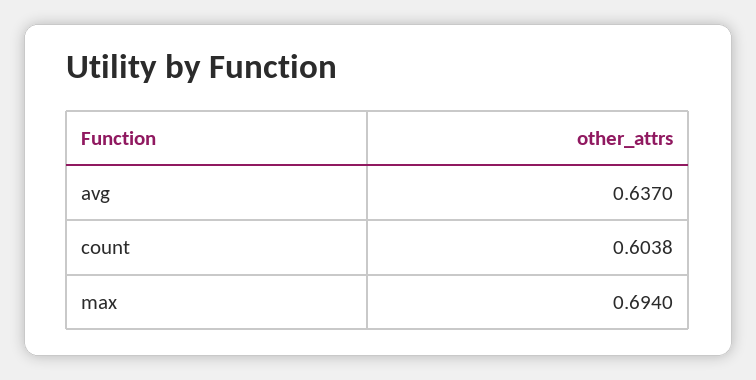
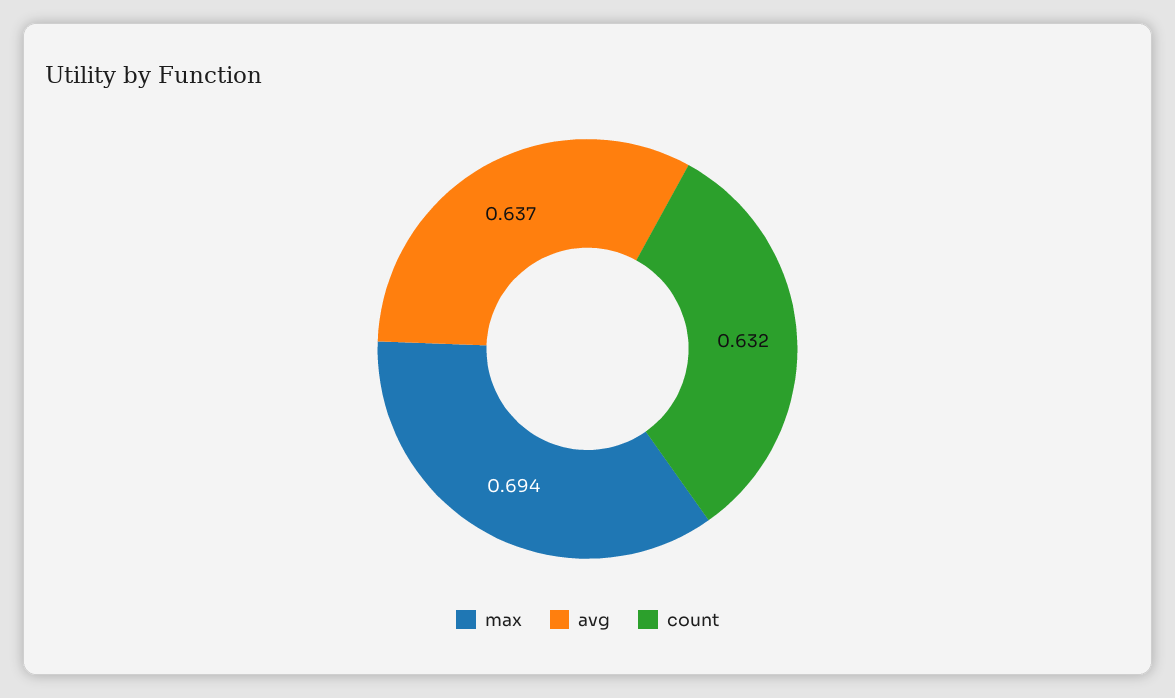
  {
    "avg": 0.637,
-   "count": 0.6038,
+   "count": 0.632,
    "max": 0.694
  }

